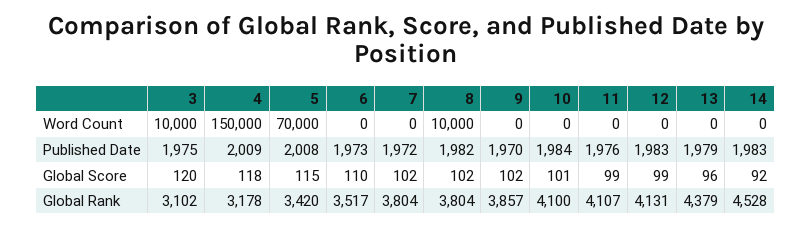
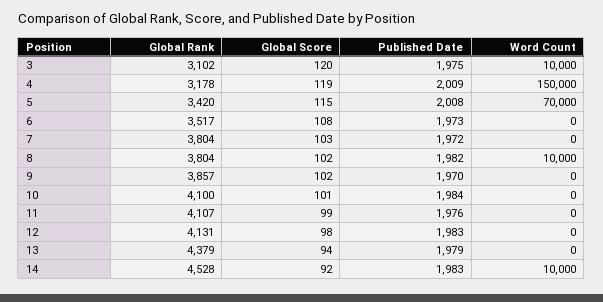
  {
    "3": {
      "Word Count": 10000,
      "Published Date": 1975,
      "Global Score": 120,
      "Global Rank": 3102
    },
    "4": {
      "Word Count": 150000,
      "Published Date": 2009,
-     "Global Score": 118,
+     "Global Score": 119,
      "Global Rank": 3178
    },
    "5": {
      "Word Count": 70000,
      "Published Date": 2008,
      "Global Score": 115,
      "Global Rank": 3420
    },
    "6": {
      "Word Count": 0,
      "Published Date": 1973,
-     "Global Score": 110,
+     "Global Score": 108,
      "Global Rank": 3517
    },
    "7": {
      "Word Count": 0,
      "Published Date": 1972,
-     "Global Score": 102,
+     "Global Score": 103,
      "Global Rank": 3804
    },
    "8": {
      "Word Count": 10000,
      "Published Date": 1982,
      "Global Score": 102,
      "Global Rank": 3804
    },
    "9": {
      "Word Count": 0,
      "Published Date": 1970,
      "Global Score": 102,
      "Global Rank": 3857
    },
    "10": {
      "Word Count": 0,
      "Published Date": 1984,
      "Global Score": 101,
      "Global Rank": 4100
    },
    "11": {
      "Word Count": 0,
      "Published Date": 1976,
      "Global Score": 99,
      "Global Rank": 4107
    },
    "12": {
      "Word Count": 0,
      "Published Date": 1983,
-     "Global Score": 99,
+     "Global Score": 98,
      "Global Rank": 4131
    },
    "13": {
      "Word Count": 0,
      "Published Date": 1979,
-     "Global Score": 96,
+     "Global Score": 94,
      "Global Rank": 4379
    },
    "14": {
-     "Word Count": 0,
+     "Word Count": 10000,
      "Published Date": 1983,
      "Global Score": 92,
      "Global Rank": 4528
    }
  }

